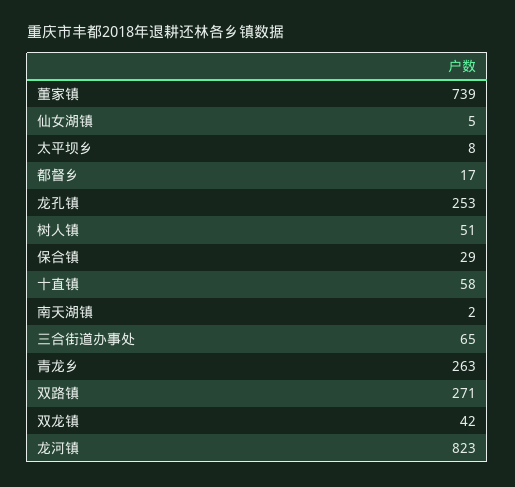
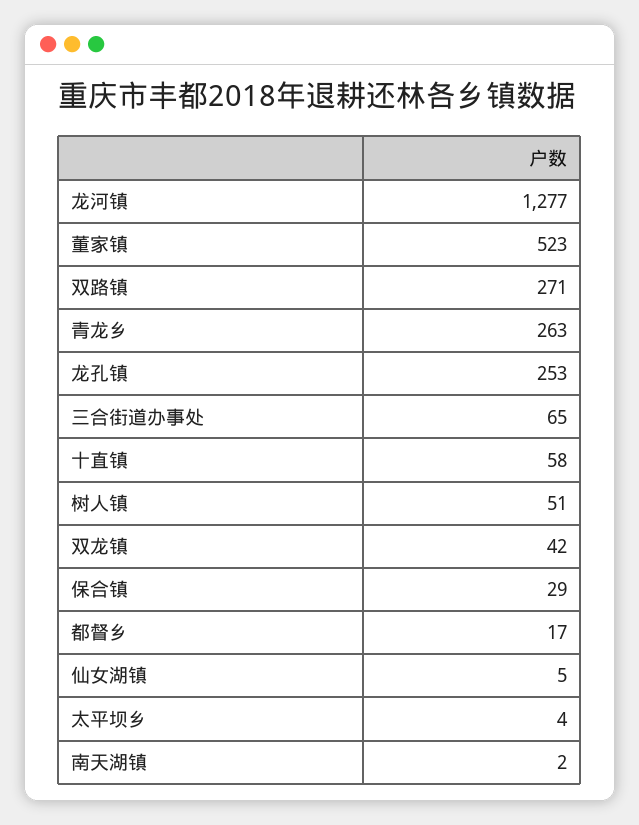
  {
-   "董家镇": 739,
+   "董家镇": 523,
    "仙女湖镇": 5,
-   "太平坝乡": 8,
+   "太平坝乡": 4,
    "都督乡": 17,
    "龙孔镇": 253,
    "树人镇": 51,
    "保合镇": 29,
    "十直镇": 58,
    "南天湖镇": 2,
    "三合街道办事处": 65,
    "青龙乡": 263,
    "双路镇": 271,
    "双龙镇": 42,
-   "龙河镇": 823
+   "龙河镇": 1277
  }

